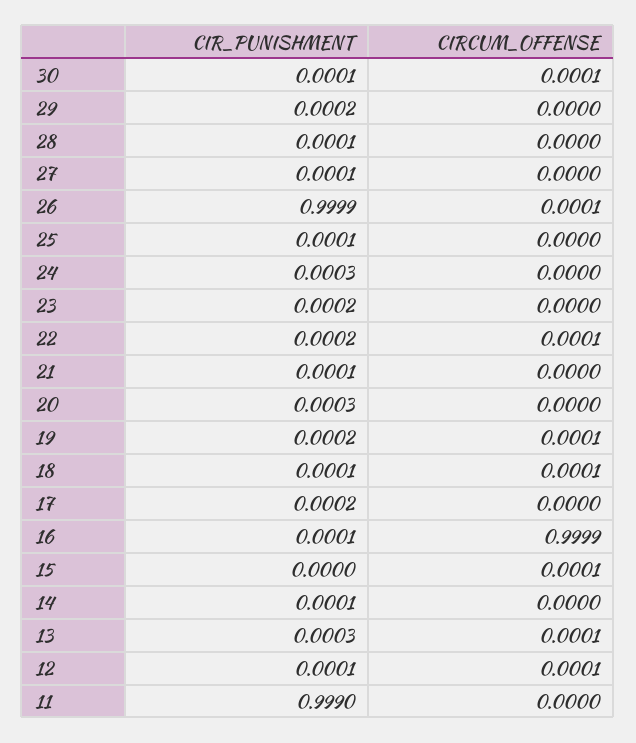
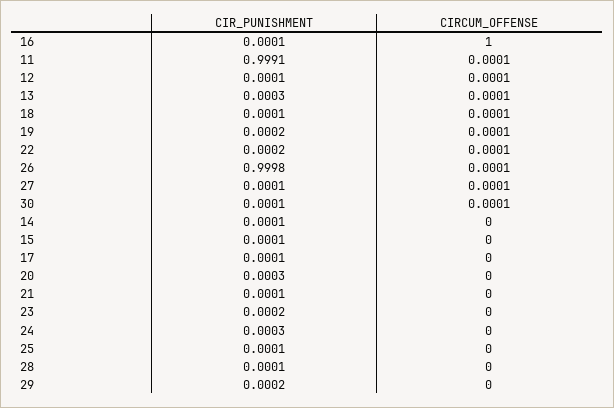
  {
    "CIR_PUNISHMENT": {
      "30": 0.0001,
      "29": 0.0002,
      "28": 0.0001,
      "27": 0.0001,
-     "26": 0.9999,
+     "26": 0.9998,
      "25": 0.0001,
      "24": 0.0003,
      "23": 0.0002,
      "22": 0.0002,
      "21": 0.0001,
      "20": 0.0003,
      "19": 0.0002,
      "18": 0.0001,
-     "17": 0.0002,
+     "17": 0.0001,
      "16": 0.0001,
-     "15": 0,
+     "15": 0.0001,
      "14": 0.0001,
      "13": 0.0003,
      "12": 0.0001,
-     "11": 0.999
+     "11": 0.9991
    },
    "CIRCUM_OFFENSE": {
      "30": 0.0001,
      "29": 0,
      "28": 0,
-     "27": 0,
+     "27": 0.0001,
      "26": 0.0001,
      "25": 0,
      "24": 0,
      "23": 0,
      "22": 0.0001,
      "21": 0,
      "20": 0,
      "19": 0.0001,
      "18": 0.0001,
      "17": 0,
-     "16": 0.9999,
+     "16": 1,
-     "15": 0.0001,
+     "15": 0,
      "14": 0,
      "13": 0.0001,
      "12": 0.0001,
-     "11": 0
+     "11": 0.0001
    }
  }

